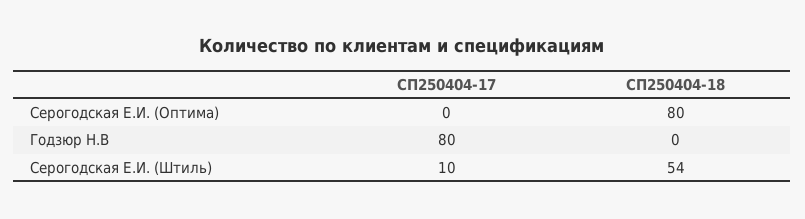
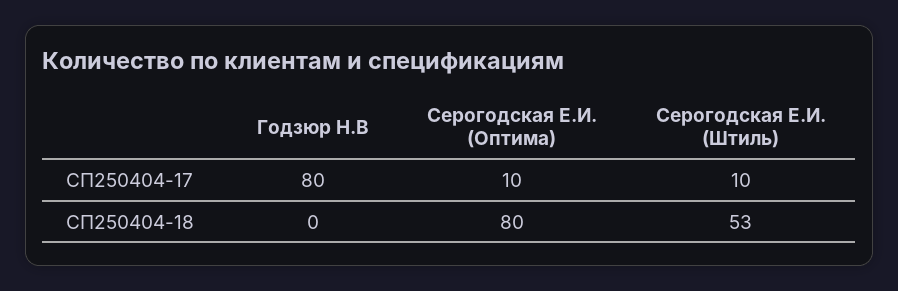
  {
    "СП250404-17": {
-     "Серогодская Е.И. (Оптима)": 0,
+     "Серогодская Е.И. (Оптима)": 10,
      "Годзюр Н.В": 80,
      "Серогодская Е.И. (Штиль)": 10
    },
    "СП250404-18": {
      "Серогодская Е.И. (Оптима)": 80,
      "Годзюр Н.В": 0,
-     "Серогодская Е.И. (Штиль)": 54
+     "Серогодская Е.И. (Штиль)": 53
    }
  }

